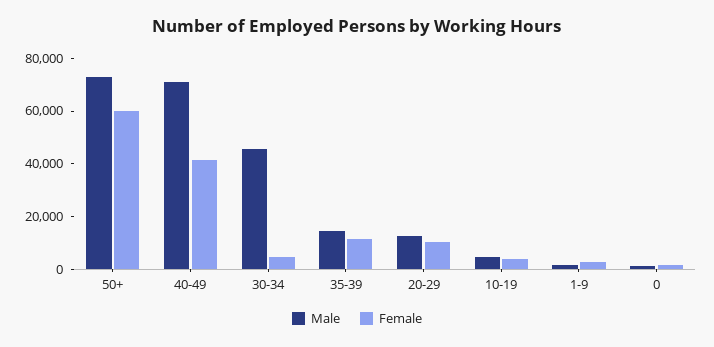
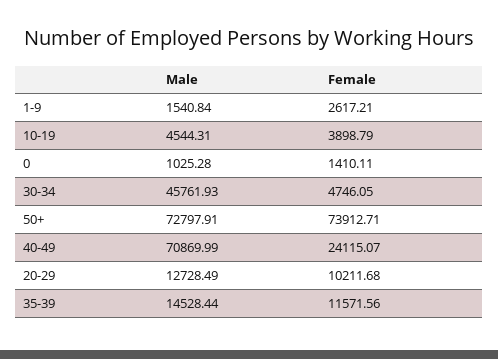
  {
    "Male": {
      "50+": 72797.91,
      "40-49": 70869.99,
      "30-34": 45761.93,
      "35-39": 14528.44,
      "20-29": 12728.49,
      "10-19": 4544.31,
      "1-9": 1540.84,
      "0": 1025.28
    },
    "Female": {
-     "50+": 60000,
+     "50+": 73912.71,
-     "40-49": 40000,
+     "40-49": 24115.07,
      "30-34": 4746.05,
      "35-39": 11571.56,
      "20-29": 10211.68,
      "10-19": 3898.79,
      "1-9": 2617.21,
      "0": 1410.11
    }
  }

